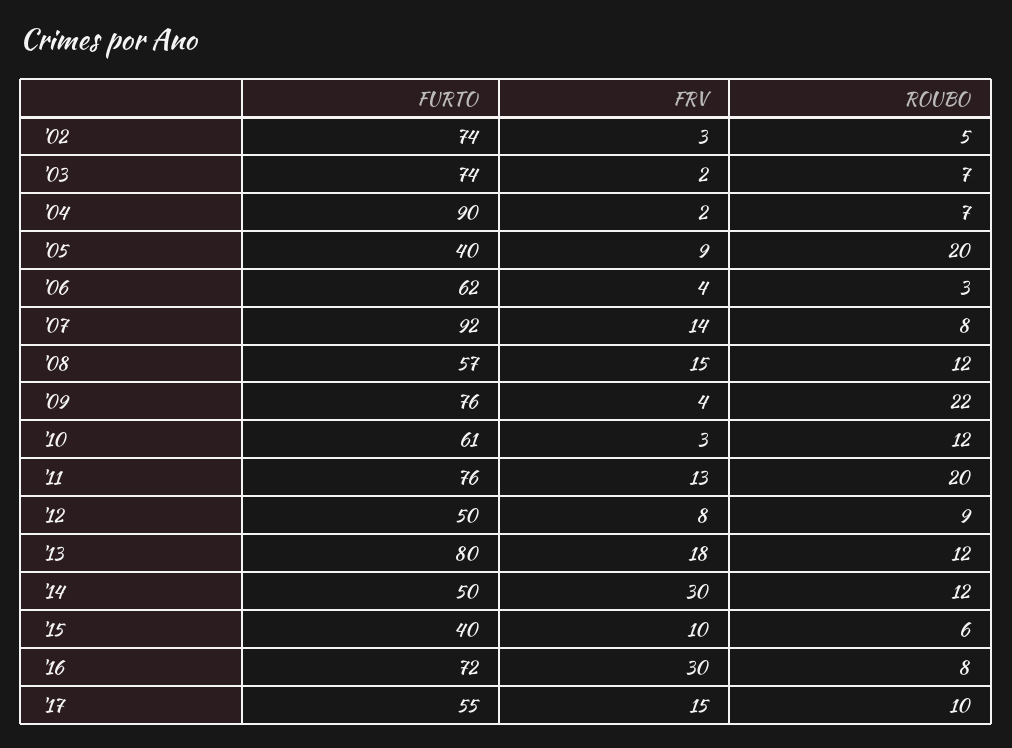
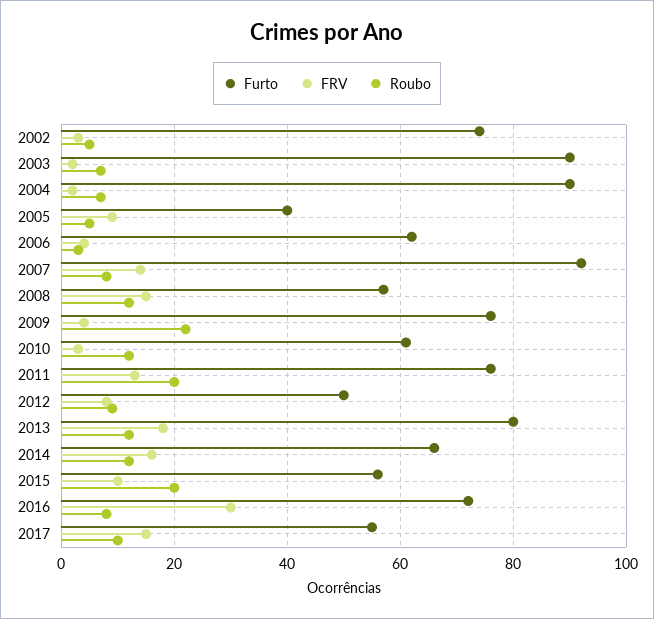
  {
    "FURTO": {
      "'02": 74,
-     "'03": 74,
+     "'03": 90,
      "'04": 90,
      "'05": 40,
      "'06": 62,
      "'07": 92,
      "'08": 57,
      "'09": 76,
      "'10": 61,
      "'11": 76,
      "'12": 50,
      "'13": 80,
-     "'14": 50,
+     "'14": 65,
-     "'15": 40,
+     "'15": 55,
      "'16": 72,
      "'17": 55
    },
    "FRV": {
      "'02": 3,
      "'03": 2,
      "'04": 2,
      "'05": 9,
      "'06": 4,
      "'07": 14,
      "'08": 15,
      "'09": 4,
      "'10": 3,
      "'11": 13,
      "'12": 8,
      "'13": 18,
-     "'14": 30,
+     "'14": 15,
      "'15": 10,
      "'16": 30,
      "'17": 15
    },
    "ROUBO": {
      "'02": 5,
      "'03": 7,
      "'04": 7,
-     "'05": 20,
+     "'05": 5,
      "'06": 3,
      "'07": 8,
      "'08": 12,
      "'09": 22,
      "'10": 12,
      "'11": 20,
      "'12": 9,
      "'13": 12,
      "'14": 12,
-     "'15": 6,
+     "'15": 20,
      "'16": 8,
      "'17": 10
    }
  }

